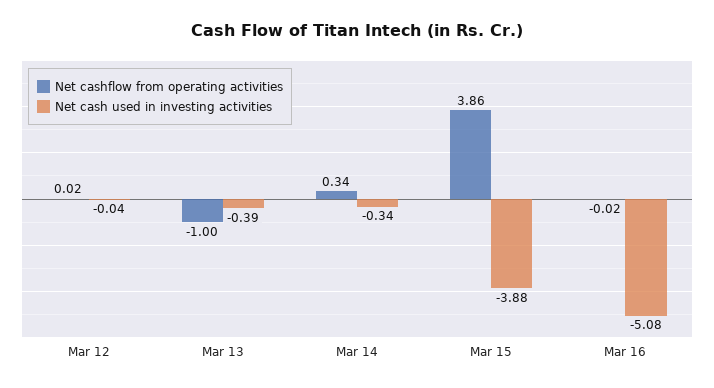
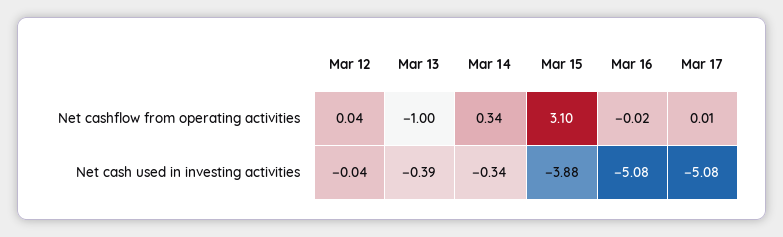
  {
    "Net cashflow from operating activities": {
-     "Mar 12": 0.02,
+     "Mar 12": 0.04,
      "Mar 13": -1,
      "Mar 14": 0.34,
-     "Mar 15": 3.86,
+     "Mar 15": 3.1,
-     "Mar 16": -0.02
+     "Mar 16": -0.02,
+     "Mar 17": 0.01
    },
    "Net cash used in investing activities": {
      "Mar 12": -0.04,
      "Mar 13": -0.39,
      "Mar 14": -0.34,
      "Mar 15": -3.88,
-     "Mar 16": -5.08
+     "Mar 16": -5.08,
+     "Mar 17": -5.08
    }
  }

